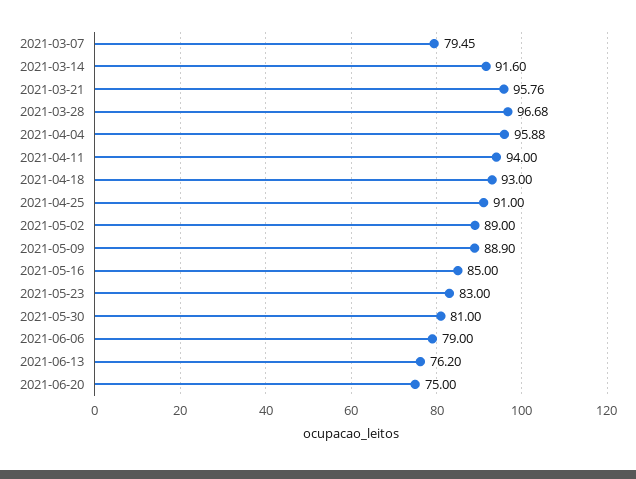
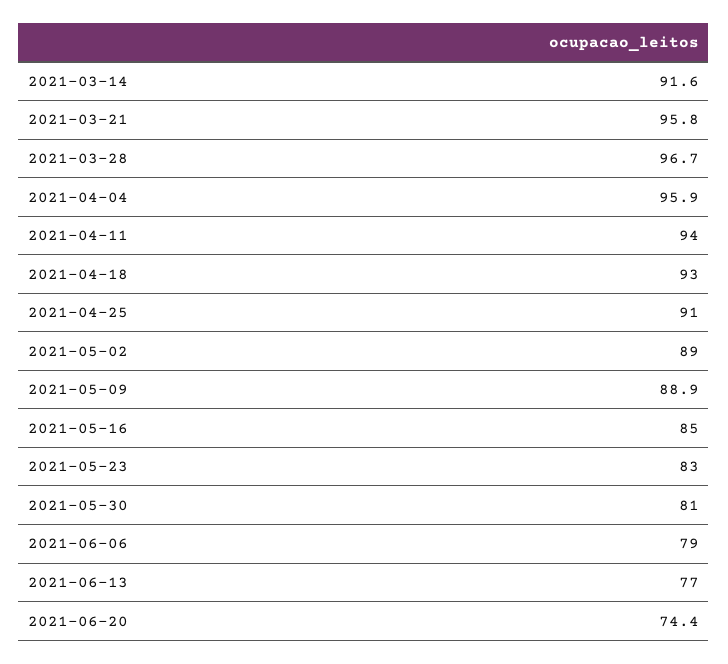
  {
-   "2021-03-07": 79.45,
    "2021-03-14": 91.6,
    "2021-03-21": 95.76,
    "2021-03-28": 96.68,
    "2021-04-04": 95.88,
    "2021-04-11": 94,
    "2021-04-18": 93,
    "2021-04-25": 91,
    "2021-05-02": 89,
    "2021-05-09": 88.9,
    "2021-05-16": 85,
    "2021-05-23": 83,
    "2021-05-30": 81,
    "2021-06-06": 79,
-   "2021-06-13": 76.2,
+   "2021-06-13": 77,
-   "2021-06-20": 75
+   "2021-06-20": 74.4
  }

